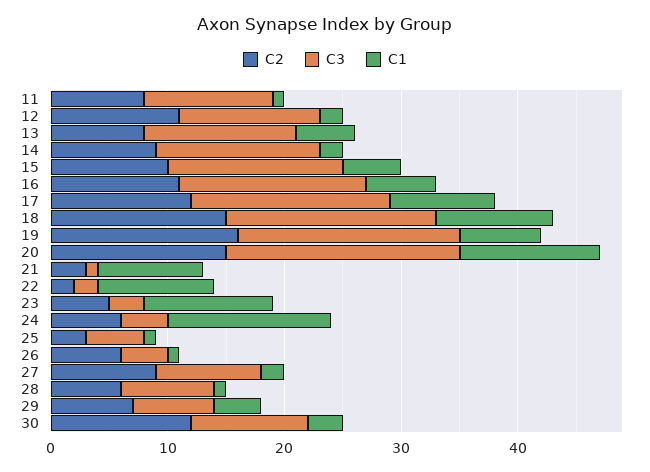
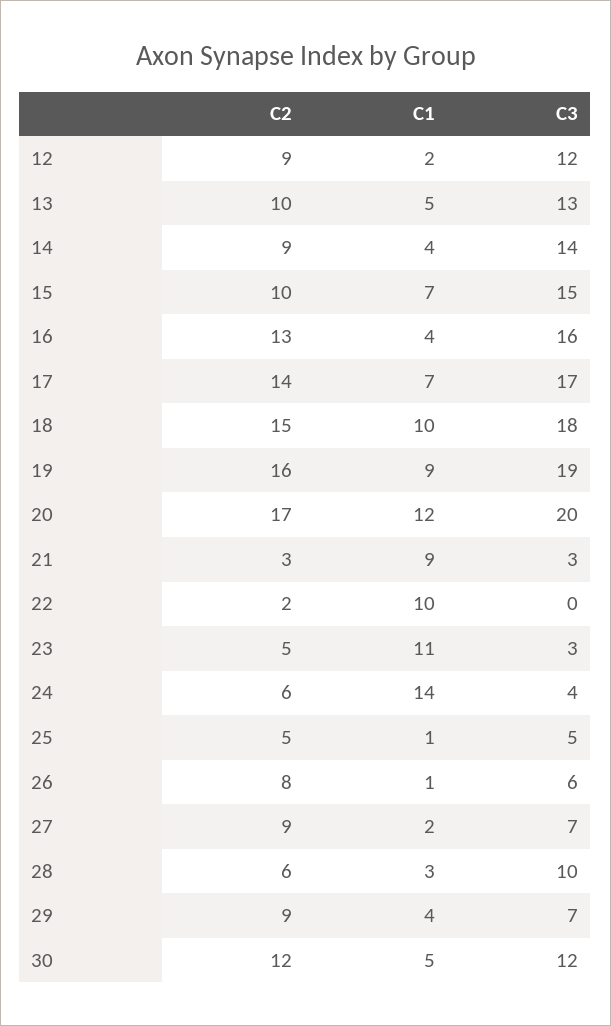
  {
    "C2": {
-     "11": 8,
-     "12": 11,
+     "12": 9,
-     "13": 8,
+     "13": 10,
      "14": 9,
      "15": 10,
-     "16": 11,
+     "16": 13,
-     "17": 12,
+     "17": 14,
      "18": 15,
      "19": 16,
-     "20": 15,
+     "20": 17,
      "21": 3,
      "22": 2,
      "23": 5,
      "24": 6,
-     "25": 3,
+     "25": 5,
-     "26": 6,
+     "26": 8,
      "27": 9,
      "28": 6,
-     "29": 7,
+     "29": 9,
      "30": 12
    },
    "C3": {
-     "11": 11,
      "12": 12,
      "13": 13,
      "14": 14,
      "15": 15,
      "16": 16,
      "17": 17,
      "18": 18,
      "19": 19,
      "20": 20,
-     "21": 1,
+     "21": 3,
-     "22": 2,
+     "22": 0,
      "23": 3,
      "24": 4,
      "25": 5,
-     "26": 4,
+     "26": 6,
-     "27": 9,
+     "27": 7,
-     "28": 8,
+     "28": 10,
      "29": 7,
-     "30": 10
+     "30": 12
    },
    "C1": {
-     "11": 1,
      "12": 2,
      "13": 5,
-     "14": 2,
+     "14": 4,
-     "15": 5,
+     "15": 7,
-     "16": 6,
+     "16": 4,
-     "17": 9,
+     "17": 7,
      "18": 10,
-     "19": 7,
+     "19": 9,
      "20": 12,
      "21": 9,
      "22": 10,
      "23": 11,
      "24": 14,
      "25": 1,
      "26": 1,
      "27": 2,
-     "28": 1,
+     "28": 3,
      "29": 4,
-     "30": 3
+     "30": 5
    }
  }

